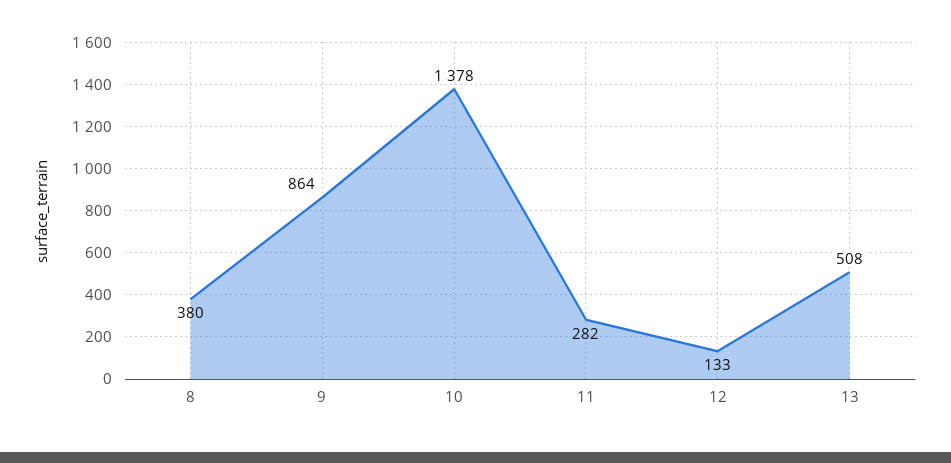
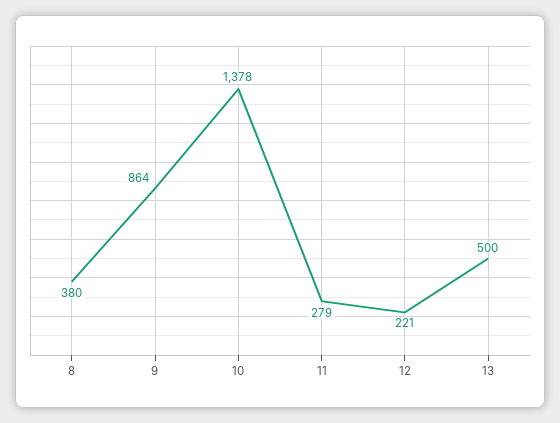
  {
    "8": 380,
    "9": 864,
    "10": 1378,
-   "11": 282,
+   "11": 279,
-   "12": 133,
+   "12": 221,
-   "13": 508
+   "13": 500
  }

